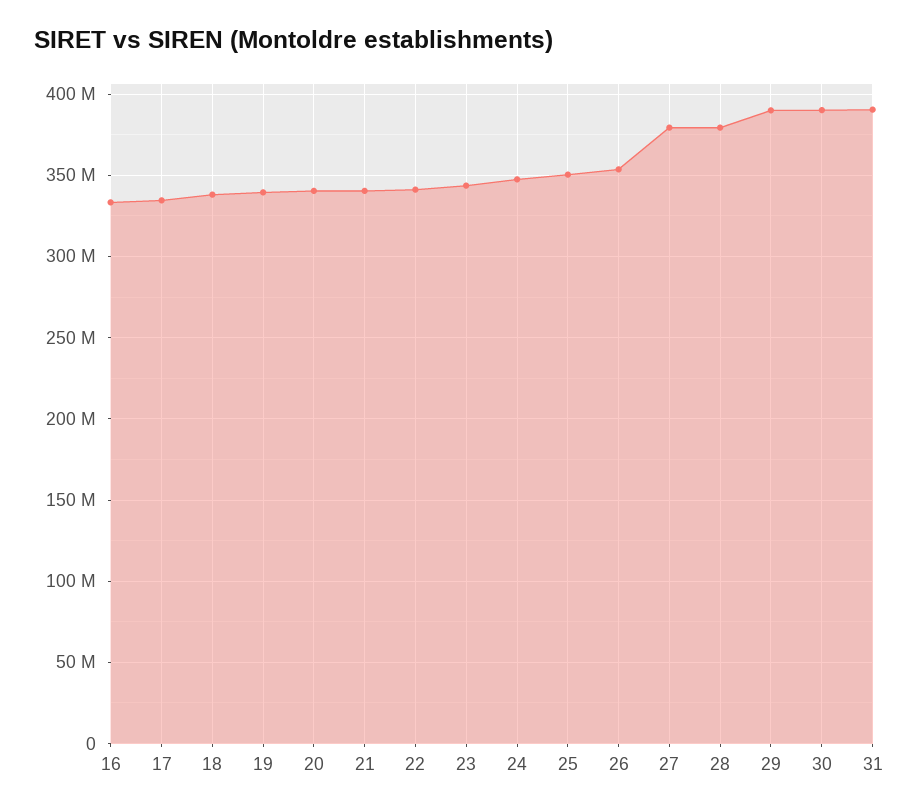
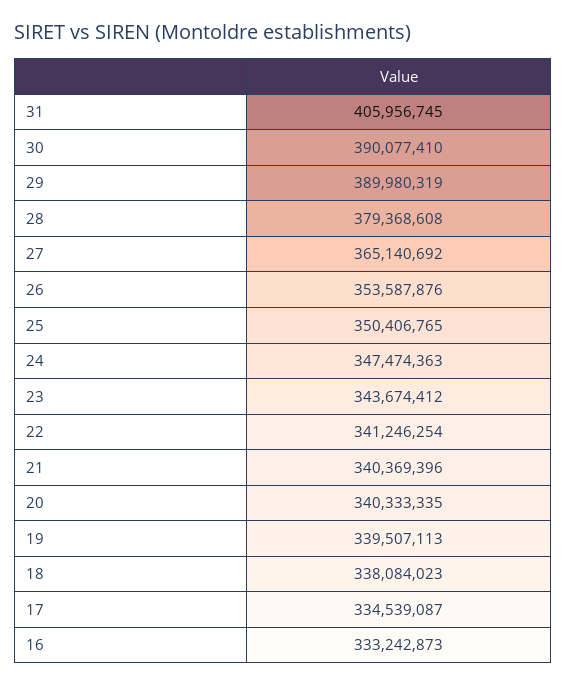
  {
    "16": 333242873,
    "17": 334539087,
    "18": 338084023,
    "19": 339507113,
    "20": 340333335,
    "21": 340369396,
    "22": 341246254,
    "23": 343674412,
    "24": 347474363,
    "25": 350406765,
    "26": 353587876,
-   "27": 380000000,
+   "27": 365140692,
    "28": 379368608,
    "29": 389980319,
    "30": 390077410,
-   "31": 390000000
+   "31": 405956745
  }

